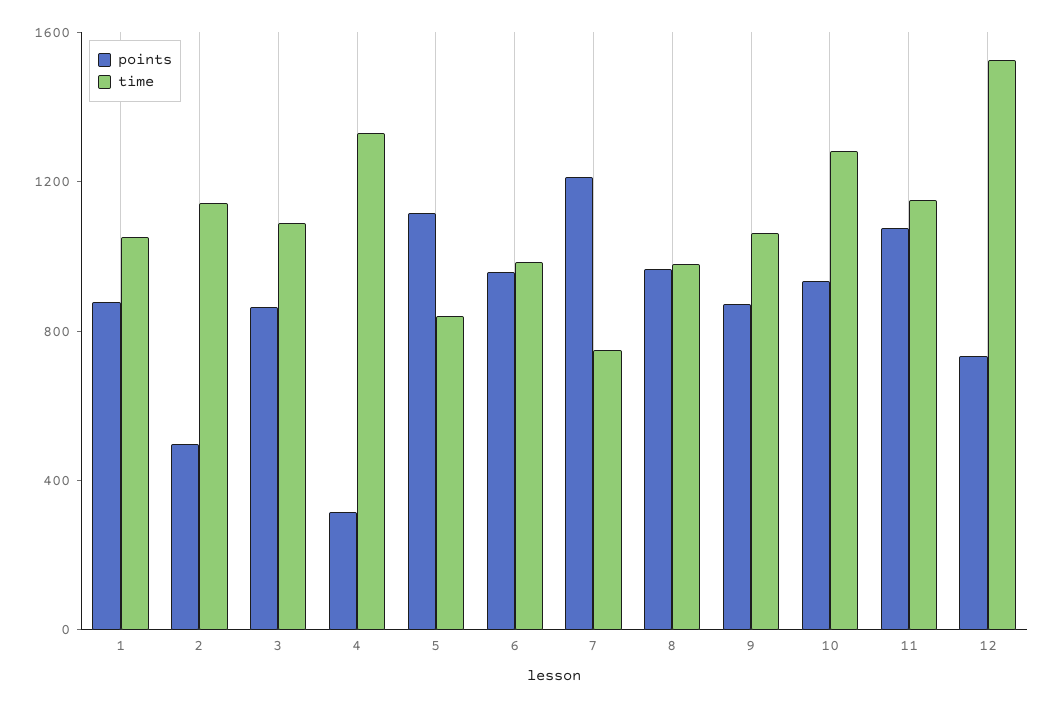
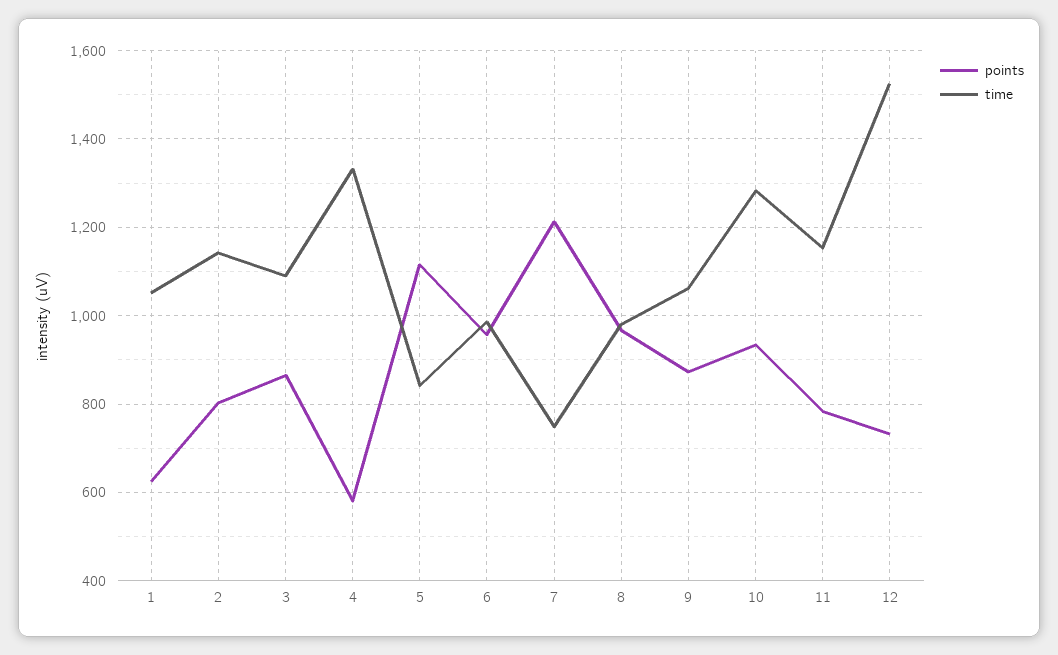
  {
    "points": {
-     "1": 900,
+     "1": 620,
-     "2": 500,
+     "2": 800,
      "3": 860,
-     "4": 300,
+     "4": 580,
      "5": 1120,
      "6": 960,
      "7": 1220,
      "8": 960,
      "9": 880,
      "10": 940,
-     "11": 1100,
+     "11": 780,
      "12": 740
    },
    "time": {
      "1": 1060,
      "2": 1140,
      "3": 1100,
      "4": 1340,
      "5": 840,
      "6": 980,
      "7": 740,
      "8": 980,
      "9": 1060,
      "10": 1280,
      "11": 1160,
      "12": 1520
    }
  }

